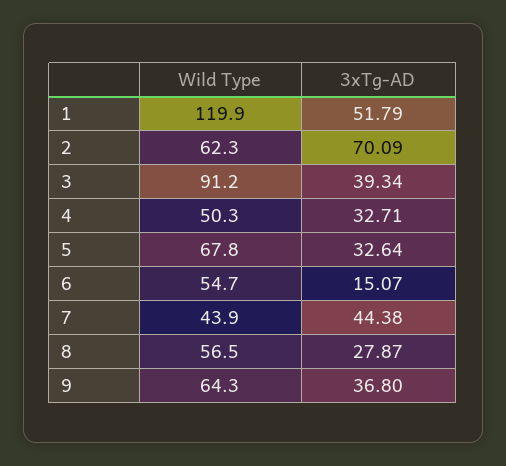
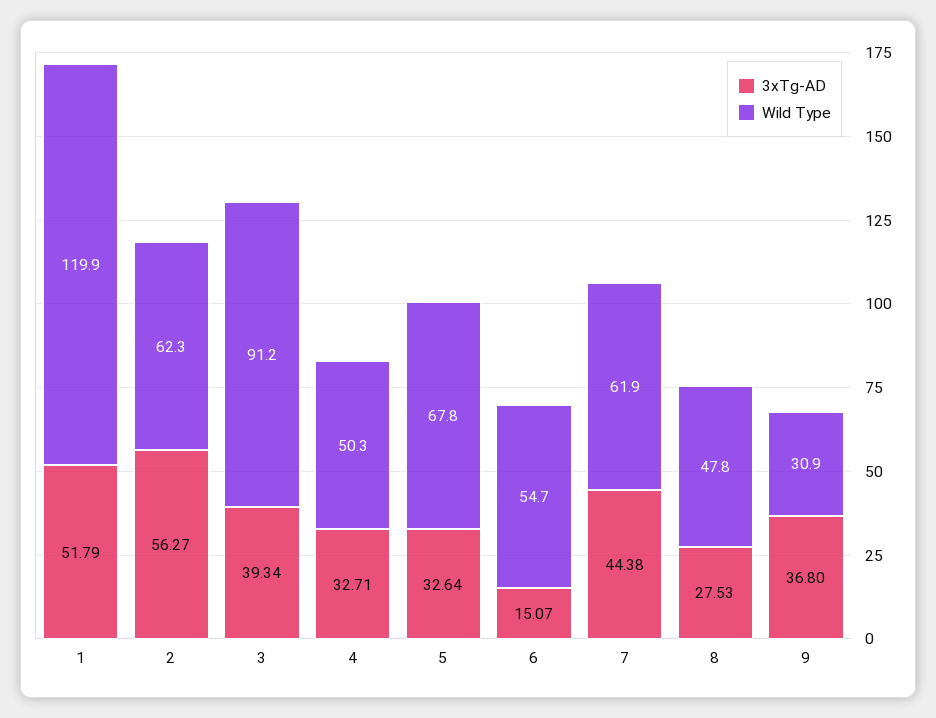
  {
    "Wild Type": {
      "1": 119.9,
      "2": 62.3,
      "3": 91.2,
      "4": 50.3,
      "5": 67.8,
      "6": 54.7,
-     "7": 43.9,
+     "7": 61.9,
-     "8": 56.5,
+     "8": 47.8,
-     "9": 64.3
+     "9": 30.9
    },
    "3xTg-AD": {
      "1": 51.79,
-     "2": 70.09,
+     "2": 56.27,
      "3": 39.34,
      "4": 32.71,
      "5": 32.64,
      "6": 15.07,
      "7": 44.38,
-     "8": 27.87,
+     "8": 27.53,
      "9": 36.8
    }
  }

